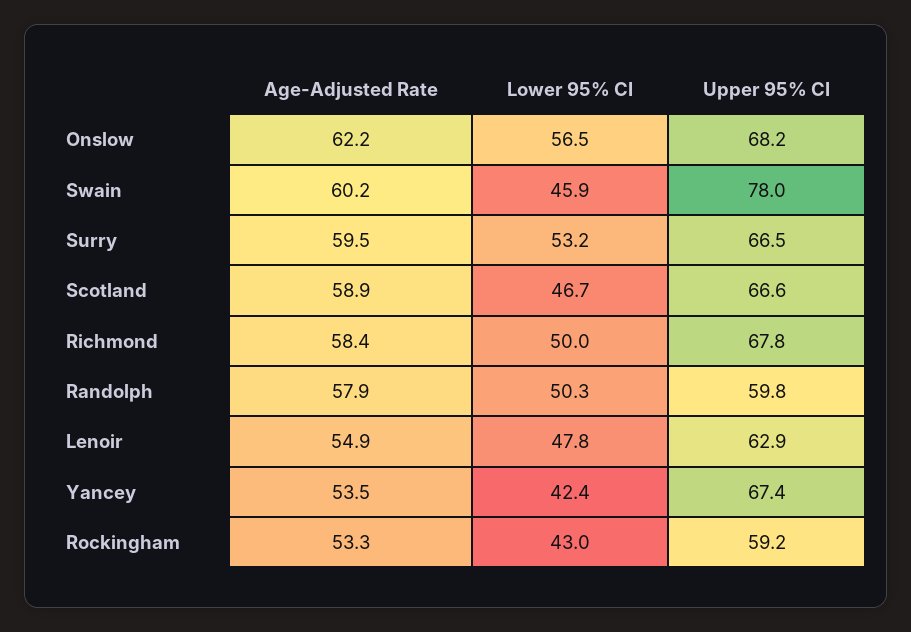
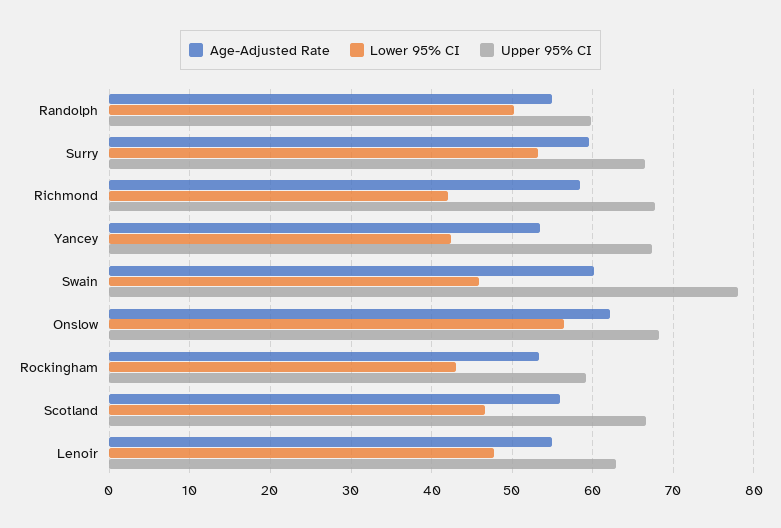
  {
    "Age-Adjusted Rate": {
      "Onslow": 62.2,
      "Swain": 60.2,
      "Surry": 59.5,
-     "Scotland": 58.9,
+     "Scotland": 56,
      "Richmond": 58.4,
-     "Randolph": 57.9,
+     "Randolph": 55,
      "Lenoir": 54.9,
      "Yancey": 53.5,
      "Rockingham": 53.3
    },
    "Lower 95% CI": {
      "Onslow": 56.5,
      "Swain": 45.9,
      "Surry": 53.2,
      "Scotland": 46.7,
-     "Richmond": 50,
+     "Richmond": 42,
      "Randolph": 50.3,
      "Lenoir": 47.8,
      "Yancey": 42.4,
      "Rockingham": 43
    },
    "Upper 95% CI": {
      "Onslow": 68.2,
      "Swain": 78,
      "Surry": 66.5,
      "Scotland": 66.6,
      "Richmond": 67.8,
      "Randolph": 59.8,
      "Lenoir": 62.9,
      "Yancey": 67.4,
      "Rockingham": 59.2
    }
  }

